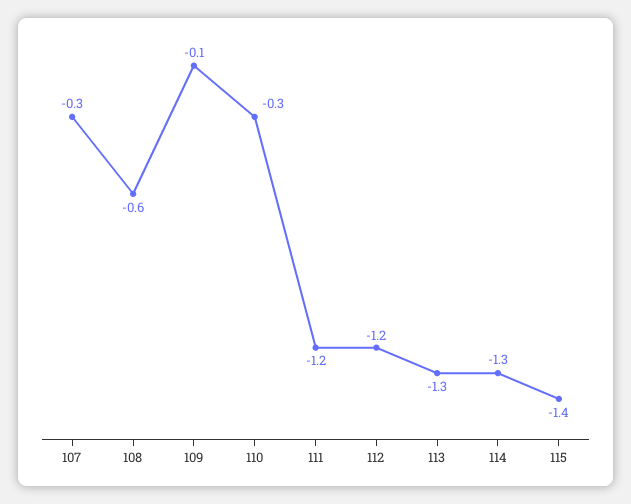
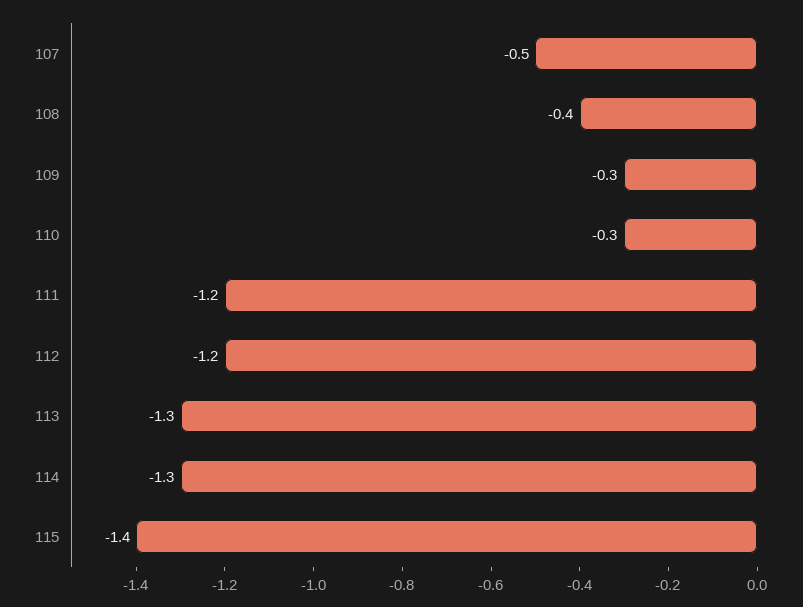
  {
-   "107": -0.3,
+   "107": -0.5,
-   "108": -0.6,
+   "108": -0.4,
-   "109": -0.1,
+   "109": -0.3,
    "110": -0.3,
    "111": -1.2,
    "112": -1.2,
    "113": -1.3,
    "114": -1.3,
    "115": -1.4
  }

